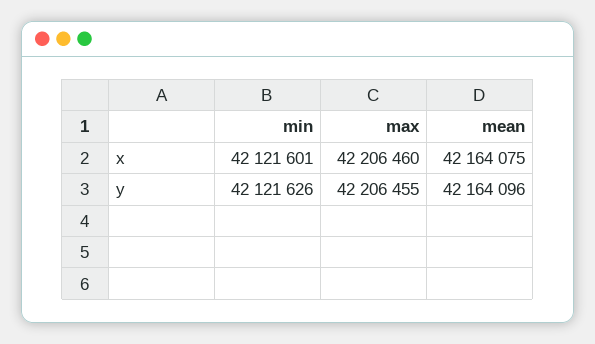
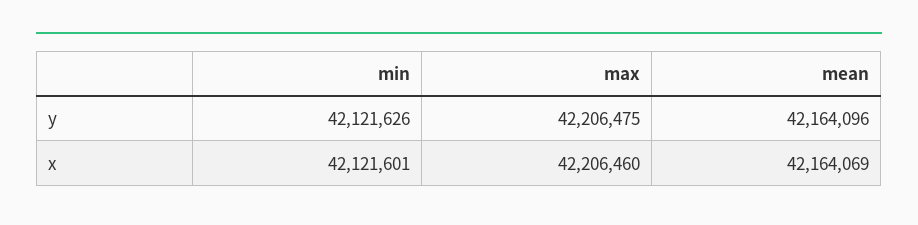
  {
    "min": {
      "x": 42121601,
      "y": 42121626
    },
    "max": {
      "x": 42206460,
-     "y": 42206455
+     "y": 42206475
    },
    "mean": {
-     "x": 42164075,
+     "x": 42164069,
      "y": 42164096
    }
  }

